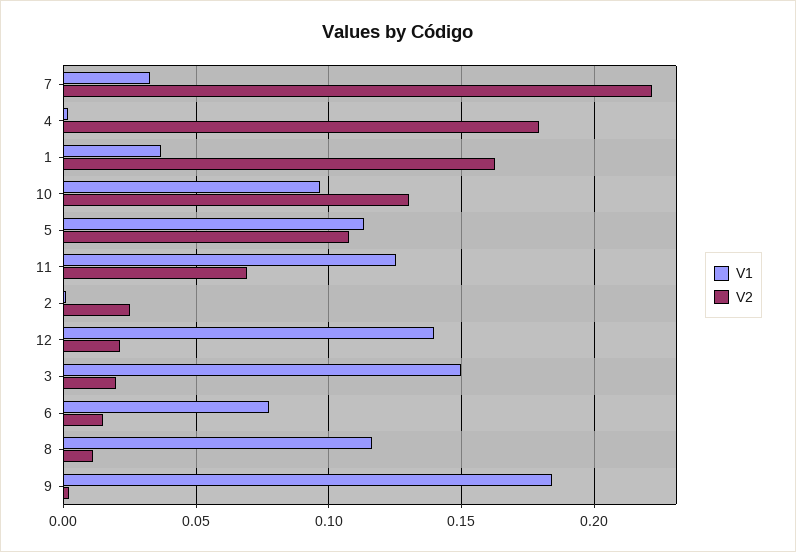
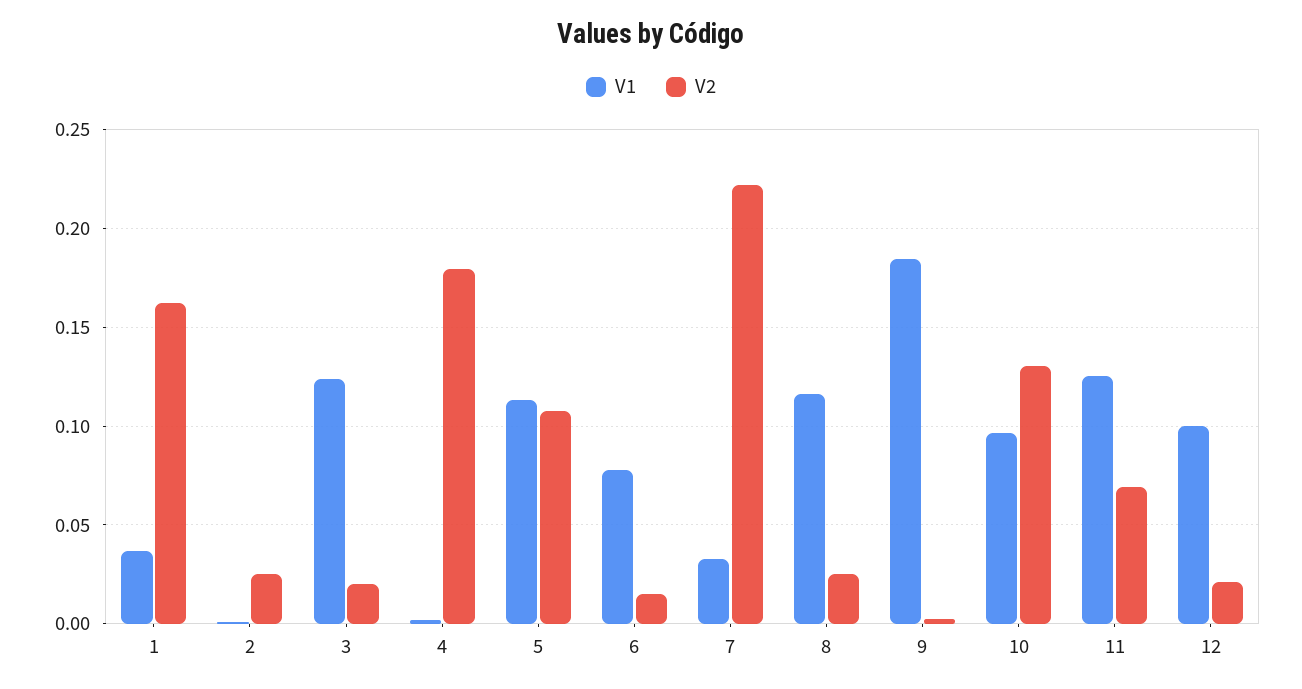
  {
    "V1": {
      "7": 0.035,
      "4": 0,
      "1": 0.035,
      "10": 0.095,
      "5": 0.115,
      "11": 0.125,
      "2": 0,
-     "12": 0.14,
+     "12": 0.1,
-     "3": 0.15,
+     "3": 0.125,
      "6": 0.08,
      "8": 0.115,
      "9": 0.185
    },
    "V2": {
      "7": 0.22,
      "4": 0.18,
      "1": 0.165,
      "10": 0.13,
      "5": 0.11,
      "11": 0.07,
      "2": 0.025,
      "12": 0.02,
      "3": 0.02,
      "6": 0.015,
-     "8": 0.01,
+     "8": 0.025,
      "9": 0
    }
  }

